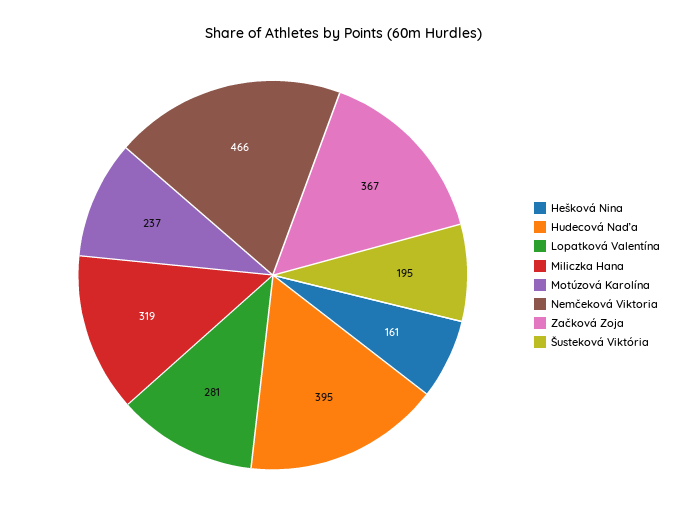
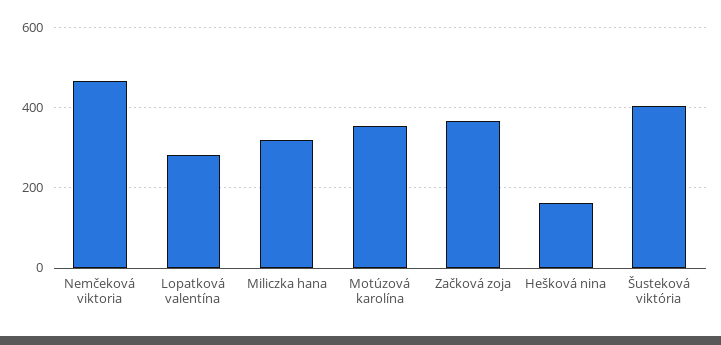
  {
    "Hešková Nina": 161,
-   "Hudecová Naďa": 395,
    "Lopatková Valentína": 281,
    "Miliczka Hana": 319,
-   "Motúzová Karolína": 237,
+   "Motúzová Karolína": 360,
    "Nemčeková Viktoria": 466,
    "Začková Zoja": 367,
-   "Šusteková Viktória": 195
+   "Šusteková Viktória": 400
  }

